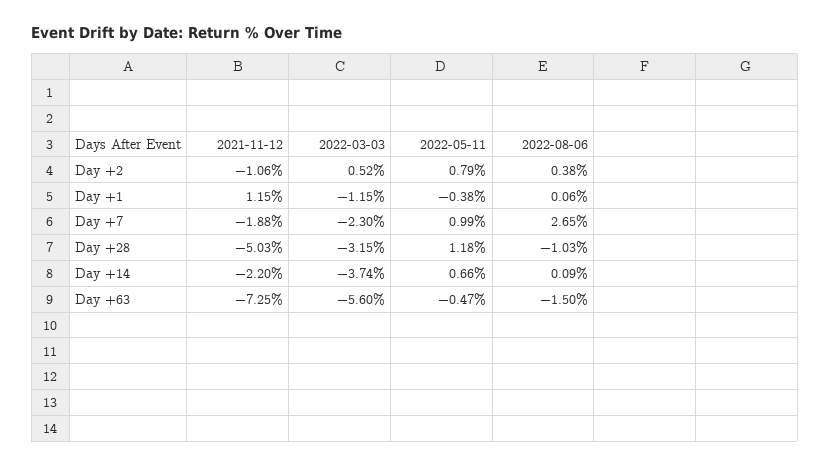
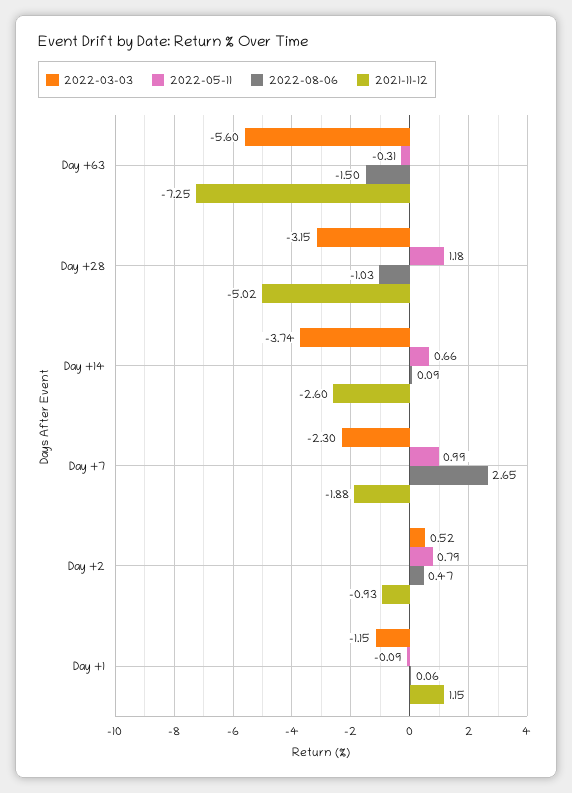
  {
    "2021-11-12": {
-     "Day +2": -1.06,
+     "Day +2": -0.93,
      "Day +1": 1.15,
      "Day +7": -1.88,
-     "Day +28": -5.03,
+     "Day +28": -5.02,
-     "Day +14": -2.2,
+     "Day +14": -2.6,
      "Day +63": -7.25
    },
    "2022-03-03": {
      "Day +2": 0.52,
      "Day +1": -1.15,
      "Day +7": -2.3,
      "Day +28": -3.15,
      "Day +14": -3.74,
      "Day +63": -5.6
    },
    "2022-05-11": {
      "Day +2": 0.79,
-     "Day +1": -0.38,
+     "Day +1": -0.09,
      "Day +7": 0.99,
      "Day +28": 1.18,
      "Day +14": 0.66,
-     "Day +63": -0.47
+     "Day +63": -0.31
    },
    "2022-08-06": {
-     "Day +2": 0.38,
+     "Day +2": 0.47,
      "Day +1": 0.06,
      "Day +7": 2.65,
      "Day +28": -1.03,
      "Day +14": 0.09,
      "Day +63": -1.5
    }
  }

